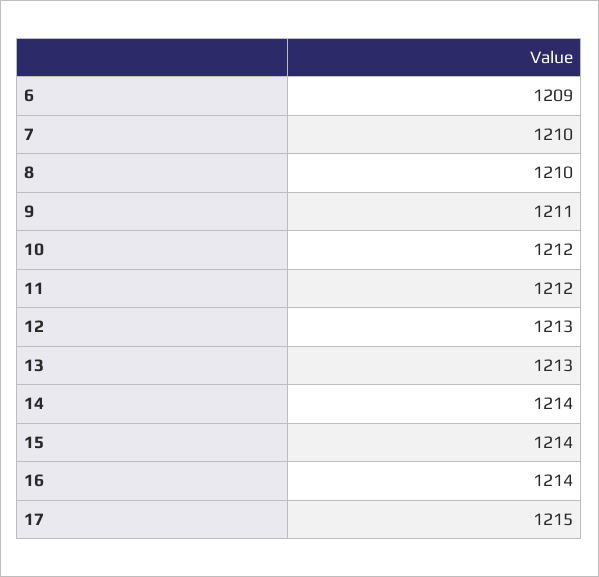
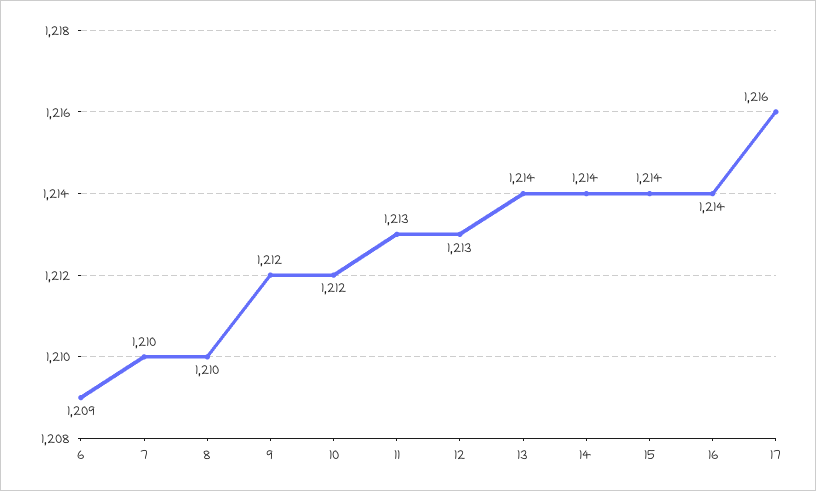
  {
    "6": 1209,
    "7": 1210,
    "8": 1210,
-   "9": 1211,
+   "9": 1212,
    "10": 1212,
-   "11": 1212,
+   "11": 1213,
    "12": 1213,
-   "13": 1213,
+   "13": 1214,
    "14": 1214,
    "15": 1214,
    "16": 1214,
-   "17": 1215
+   "17": 1216
  }

